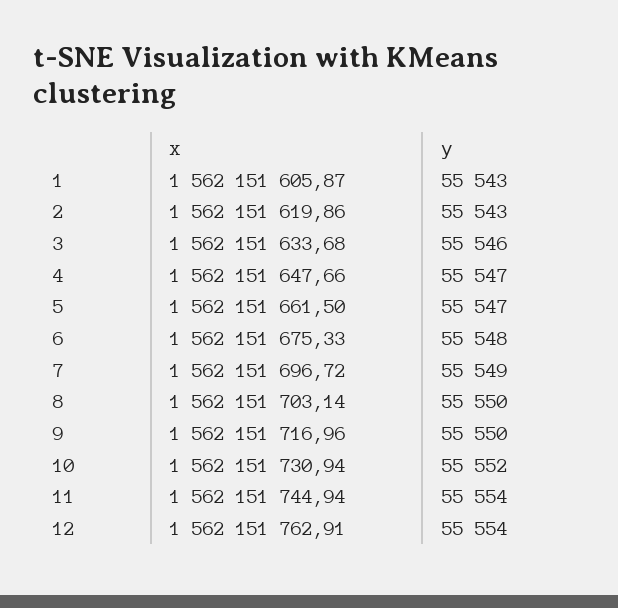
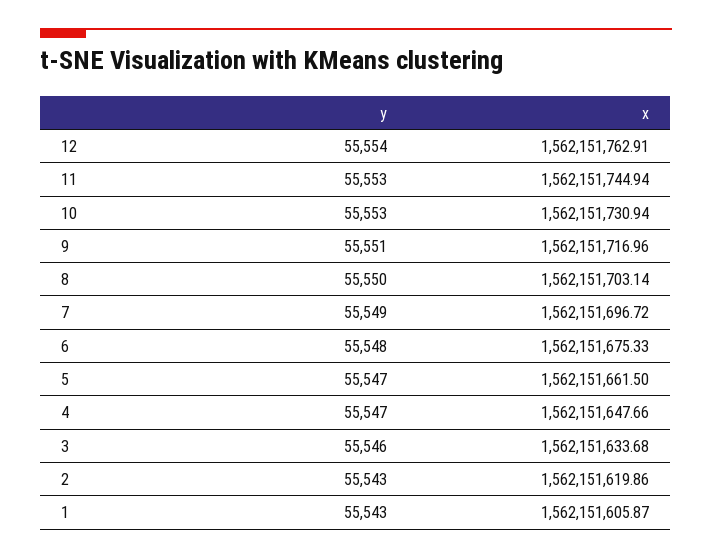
  {
    "x": {
      "1": 1562151605.87,
      "2": 1562151619.86,
      "3": 1562151633.68,
      "4": 1562151647.66,
      "5": 1562151661.5,
      "6": 1562151675.33,
      "7": 1562151696.72,
      "8": 1562151703.14,
      "9": 1562151716.96,
      "10": 1562151730.94,
      "11": 1562151744.94,
      "12": 1562151762.91
    },
    "y": {
      "1": 55543,
      "2": 55543,
      "3": 55546,
      "4": 55547,
      "5": 55547,
      "6": 55548,
      "7": 55549,
      "8": 55550,
-     "9": 55550,
+     "9": 55551,
-     "10": 55552,
+     "10": 55553,
-     "11": 55554,
+     "11": 55553,
      "12": 55554
    }
  }

